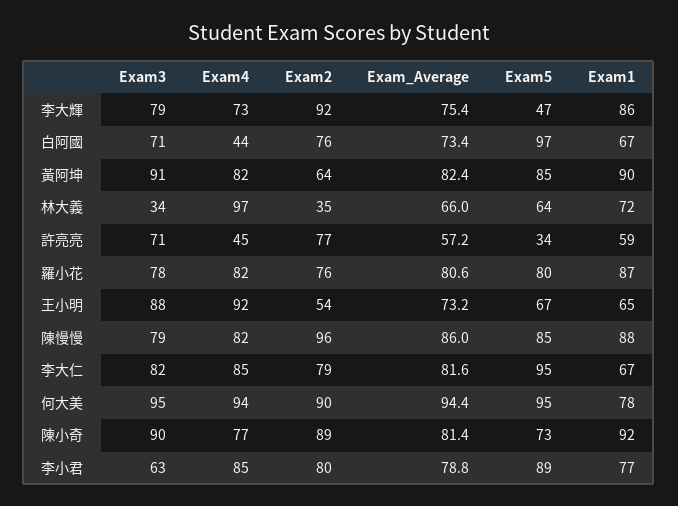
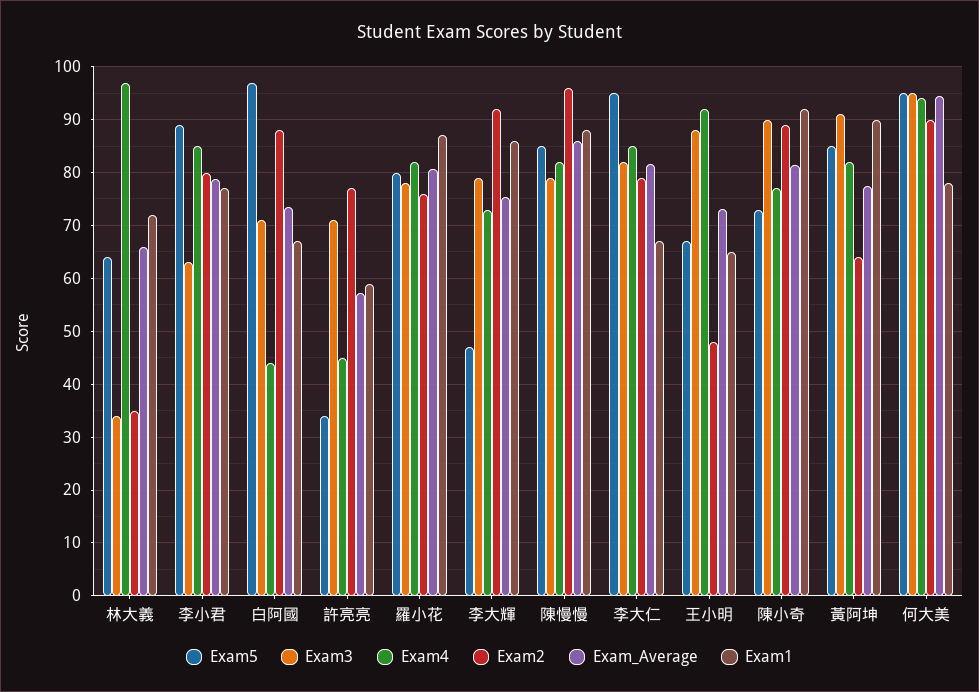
  {
    "Exam3": {
      "李大輝": 79,
      "白阿國": 71,
      "黃阿坤": 91,
      "林大義": 34,
      "許亮亮": 71,
      "羅小花": 78,
      "王小明": 88,
      "陳慢慢": 79,
      "李大仁": 82,
      "何大美": 95,
      "陳小奇": 90,
      "李小君": 63
    },
    "Exam4": {
      "李大輝": 73,
      "白阿國": 44,
      "黃阿坤": 82,
      "林大義": 97,
      "許亮亮": 45,
      "羅小花": 82,
      "王小明": 92,
      "陳慢慢": 82,
      "李大仁": 85,
      "何大美": 94,
      "陳小奇": 77,
      "李小君": 85
    },
    "Exam2": {
      "李大輝": 92,
-     "白阿國": 76,
+     "白阿國": 88,
      "黃阿坤": 64,
      "林大義": 35,
      "許亮亮": 77,
      "羅小花": 76,
-     "王小明": 54,
+     "王小明": 48,
      "陳慢慢": 96,
      "李大仁": 79,
      "何大美": 90,
      "陳小奇": 89,
      "李小君": 80
    },
    "Exam_Average": {
      "李大輝": 75.4,
      "白阿國": 73.4,
-     "黃阿坤": 82.4,
+     "黃阿坤": 78,
      "林大義": 66,
      "許亮亮": 57.2,
      "羅小花": 80.6,
      "王小明": 73.2,
      "陳慢慢": 86,
      "李大仁": 81.6,
      "何大美": 94.4,
      "陳小奇": 81.4,
      "李小君": 78.8
    },
    "Exam5": {
      "李大輝": 47,
      "白阿國": 97,
      "黃阿坤": 85,
      "林大義": 64,
      "許亮亮": 34,
      "羅小花": 80,
      "王小明": 67,
      "陳慢慢": 85,
      "李大仁": 95,
      "何大美": 95,
      "陳小奇": 73,
      "李小君": 89
    },
    "Exam1": {
      "李大輝": 86,
      "白阿國": 67,
      "黃阿坤": 90,
      "林大義": 72,
      "許亮亮": 59,
      "羅小花": 87,
      "王小明": 65,
      "陳慢慢": 88,
      "李大仁": 67,
      "何大美": 78,
      "陳小奇": 92,
      "李小君": 77
    }
  }

